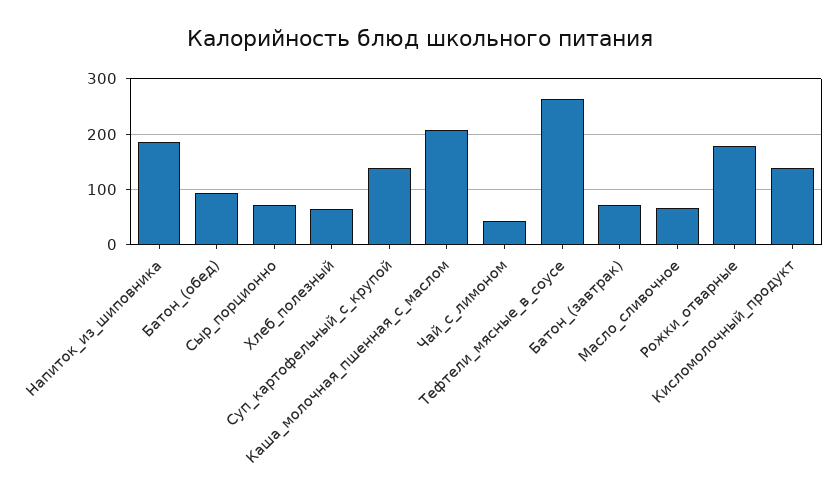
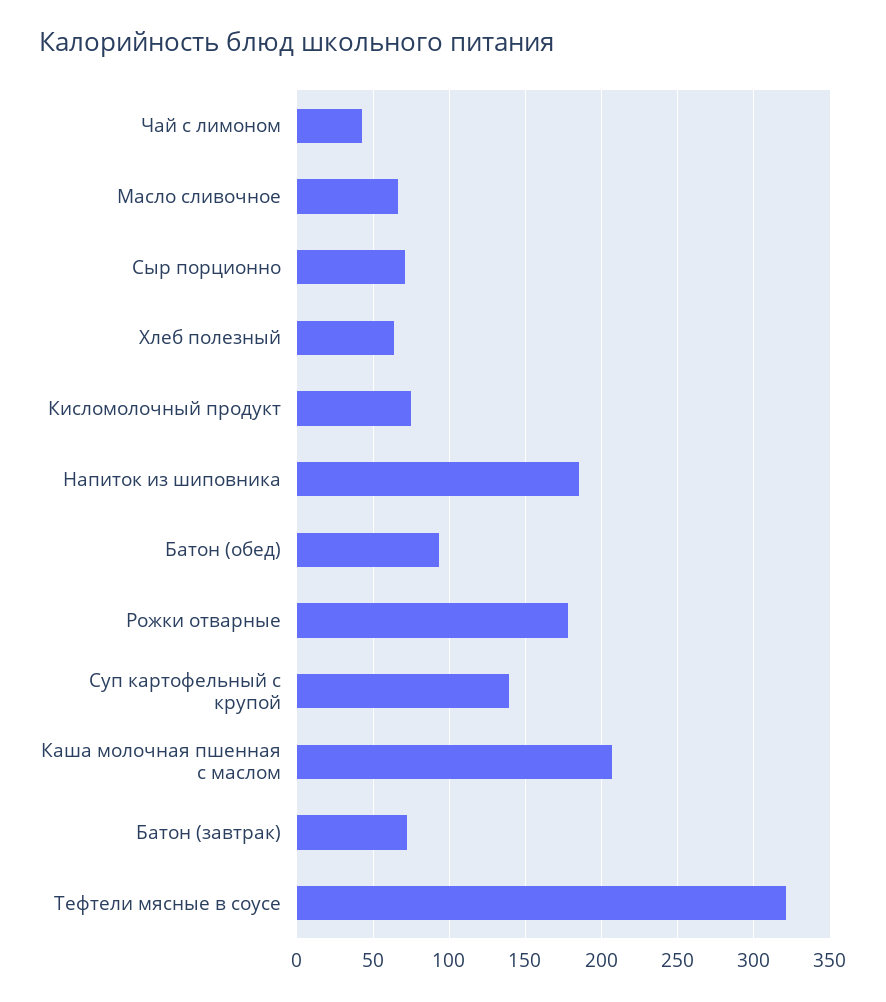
  {
    "Напиток_из_шиповника": 185,
    "Батон_(обед)": 95,
    "Сыр_порционно": 70,
    "Хлеб_полезный": 65,
    "Суп_картофельный_с_крупой": 140,
    "Каша_молочная_пшенная_с_маслом": 205,
    "Чай_с_лимоном": 45,
-   "Тефтели_мясные_в_соусе": 260,
+   "Тефтели_мясные_в_соусе": 320,
    "Батон_(завтрак)": 70,
    "Масло_сливочное": 65,
    "Рожки_отварные": 180,
-   "Кисломолочный_продукт": 140
+   "Кисломолочный_продукт": 75
  }

